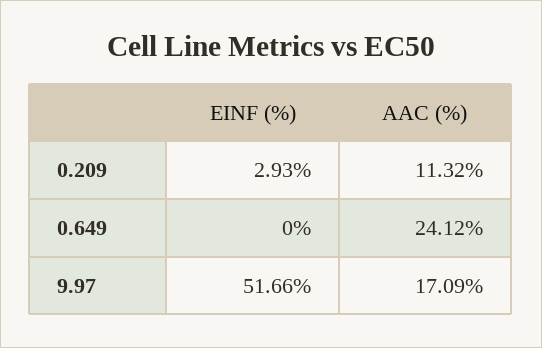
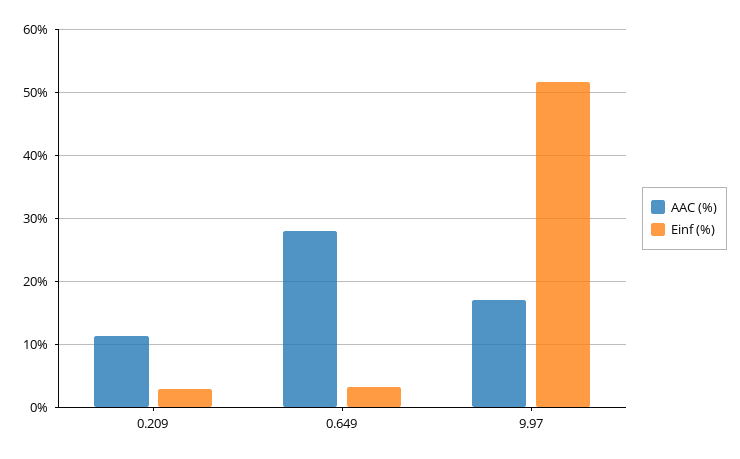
  {
    "EINF (%)": {
      "0.209": 2.93,
-     "0.649": 0,
+     "0.649": 3,
      "9.97": 51.66
    },
    "AAC (%)": {
      "0.209": 11.32,
-     "0.649": 24.12,
+     "0.649": 28,
      "9.97": 17.09
    }
  }

